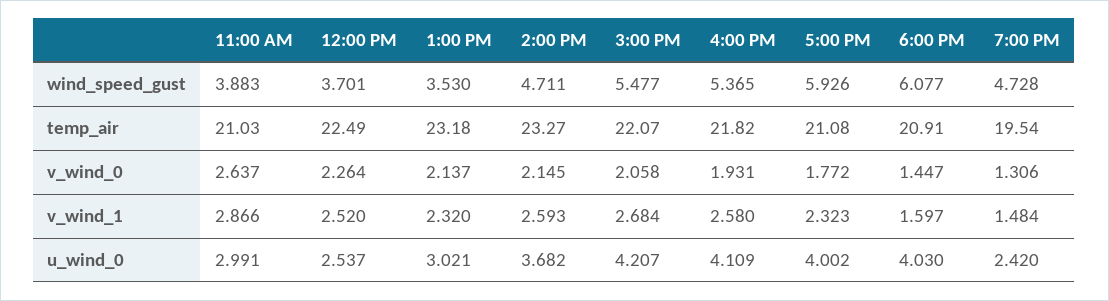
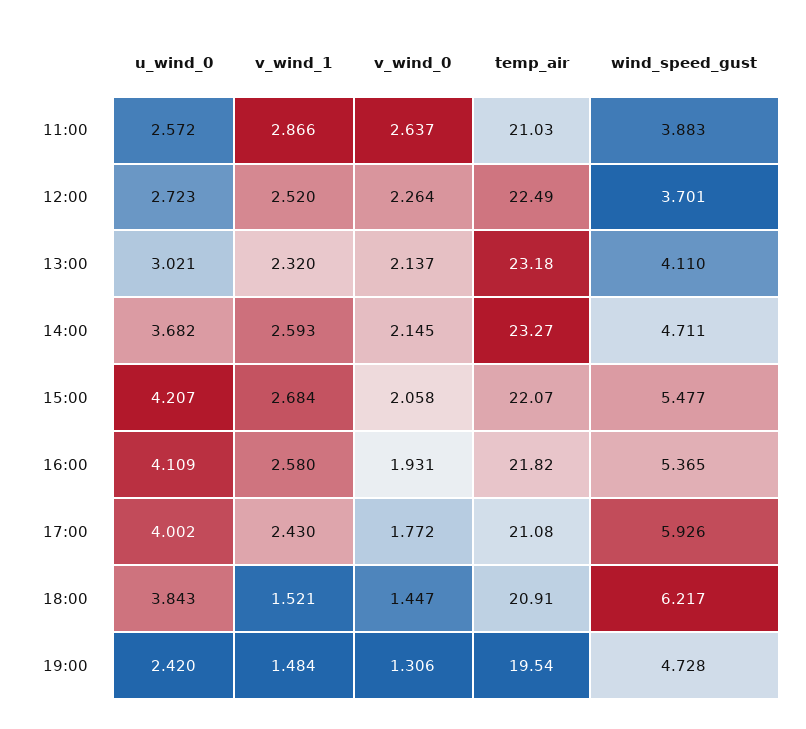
  {
    "11:00 AM": {
      "wind_speed_gust": 3.883,
      "temp_air": 21.03,
      "v_wind_0": 2.637,
      "v_wind_1": 2.866,
-     "u_wind_0": 2.991
+     "u_wind_0": 2.572
    },
    "12:00 PM": {
      "wind_speed_gust": 3.701,
      "temp_air": 22.49,
      "v_wind_0": 2.264,
      "v_wind_1": 2.52,
-     "u_wind_0": 2.537
+     "u_wind_0": 2.723
    },
    "1:00 PM": {
-     "wind_speed_gust": 3.53,
+     "wind_speed_gust": 4.11,
      "temp_air": 23.18,
      "v_wind_0": 2.137,
      "v_wind_1": 2.32,
      "u_wind_0": 3.021
    },
    "2:00 PM": {
      "wind_speed_gust": 4.711,
      "temp_air": 23.27,
      "v_wind_0": 2.145,
      "v_wind_1": 2.593,
      "u_wind_0": 3.682
    },
    "3:00 PM": {
      "wind_speed_gust": 5.477,
      "temp_air": 22.07,
      "v_wind_0": 2.058,
      "v_wind_1": 2.684,
      "u_wind_0": 4.207
    },
    "4:00 PM": {
      "wind_speed_gust": 5.365,
      "temp_air": 21.82,
      "v_wind_0": 1.931,
      "v_wind_1": 2.58,
      "u_wind_0": 4.109
    },
    "5:00 PM": {
      "wind_speed_gust": 5.926,
      "temp_air": 21.08,
      "v_wind_0": 1.772,
-     "v_wind_1": 2.323,
+     "v_wind_1": 2.43,
      "u_wind_0": 4.002
    },
    "6:00 PM": {
-     "wind_speed_gust": 6.077,
+     "wind_speed_gust": 6.217,
      "temp_air": 20.91,
      "v_wind_0": 1.447,
-     "v_wind_1": 1.597,
+     "v_wind_1": 1.521,
-     "u_wind_0": 4.03
+     "u_wind_0": 3.843
    },
    "7:00 PM": {
      "wind_speed_gust": 4.728,
      "temp_air": 19.54,
      "v_wind_0": 1.306,
      "v_wind_1": 1.484,
      "u_wind_0": 2.42
    }
  }

